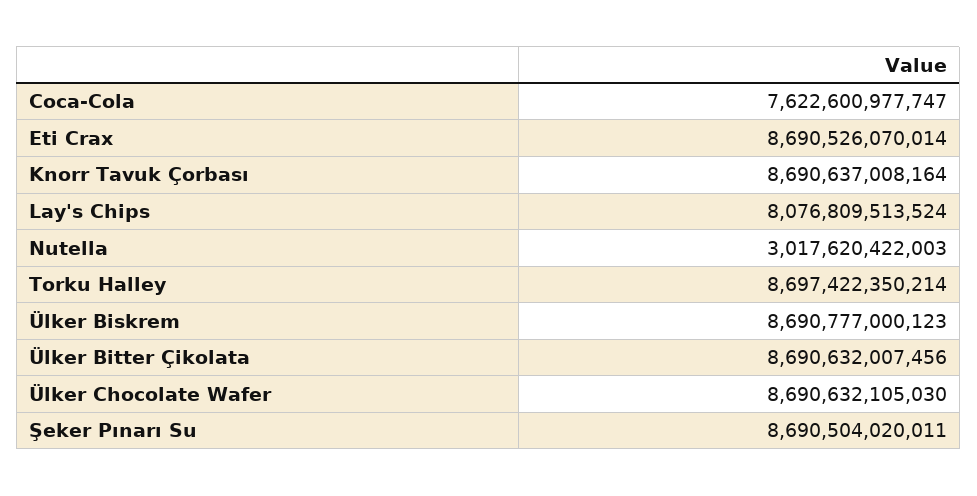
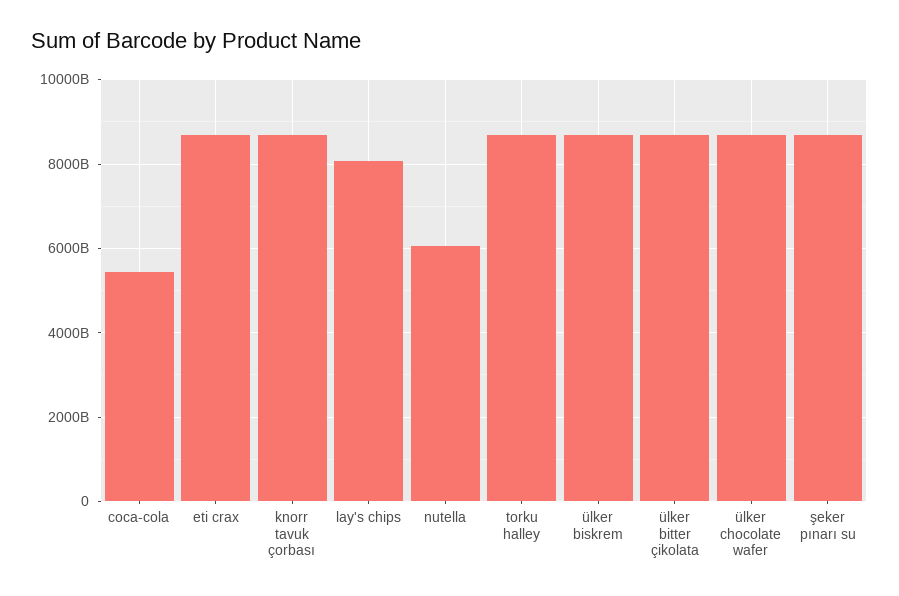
  {
-   "Coca-Cola": 7622600977747,
+   "Coca-Cola": 5400000000000,
    "Eti Crax": 8690526070014,
    "Knorr Tavuk Çorbası": 8690637008164,
    "Lay's Chips": 8076809513524,
-   "Nutella": 3017620422003,
+   "Nutella": 6000000000000,
    "Torku Halley": 8697422350214,
    "Ülker Biskrem": 8690777000123,
    "Ülker Bitter Çikolata": 8690632007456,
    "Ülker Chocolate Wafer": 8690632105030,
    "Şeker Pınarı Su": 8690504020011
  }

